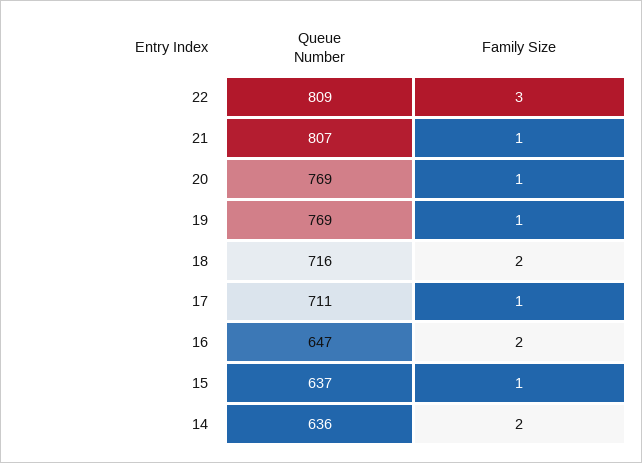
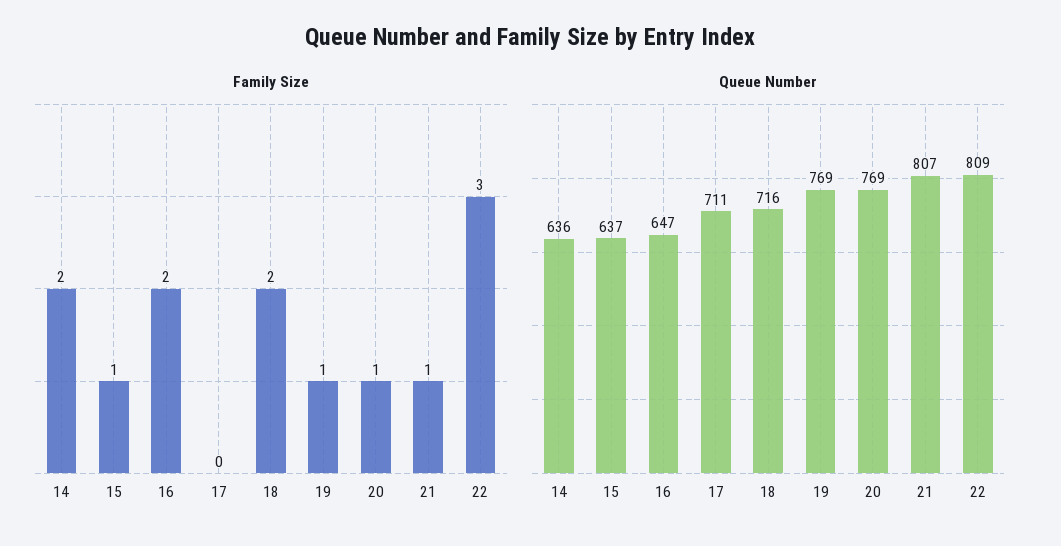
  {
    "Queue Number": {
      "22": 809,
      "21": 807,
      "20": 769,
      "19": 769,
      "18": 716,
      "17": 711,
      "16": 647,
      "15": 637,
      "14": 636
    },
    "Family Size": {
      "22": 3,
      "21": 1,
      "20": 1,
      "19": 1,
      "18": 2,
-     "17": 1,
+     "17": 0,
      "16": 2,
      "15": 1,
      "14": 2
    }
  }

